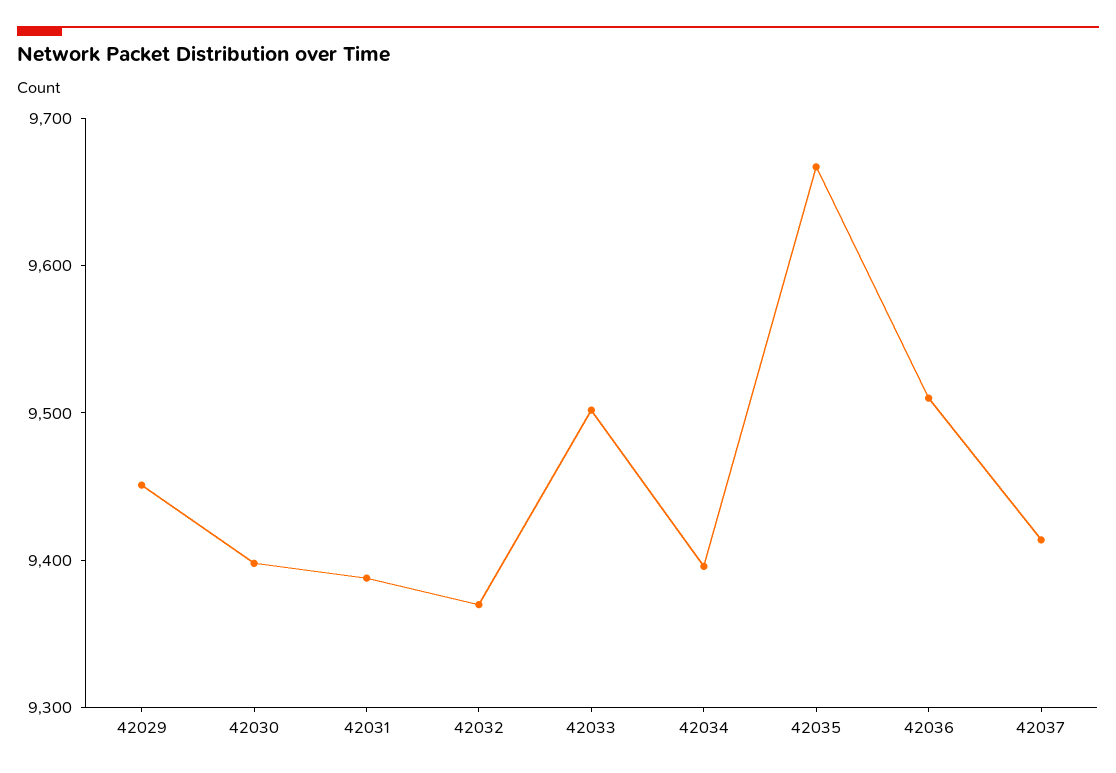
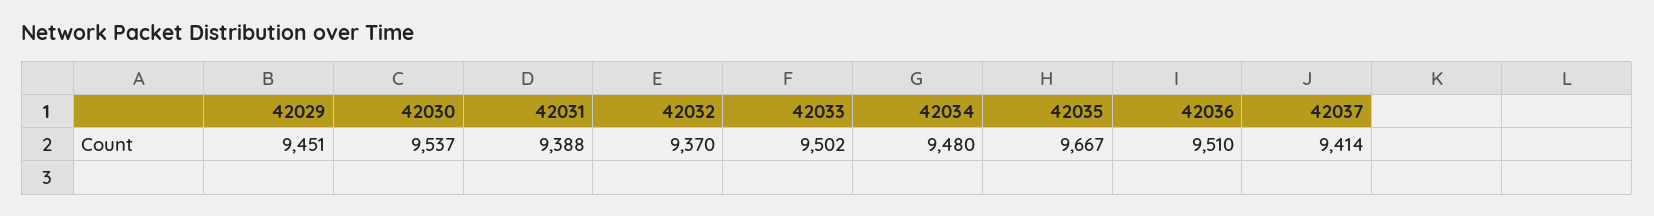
  {
    "42029": 9451,
-   "42030": 9400,
+   "42030": 9537,
    "42031": 9388,
    "42032": 9370,
    "42033": 9502,
-   "42034": 9400,
+   "42034": 9480,
    "42035": 9667,
    "42036": 9510,
    "42037": 9414
  }

